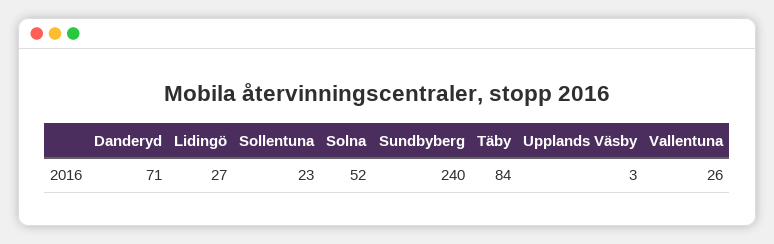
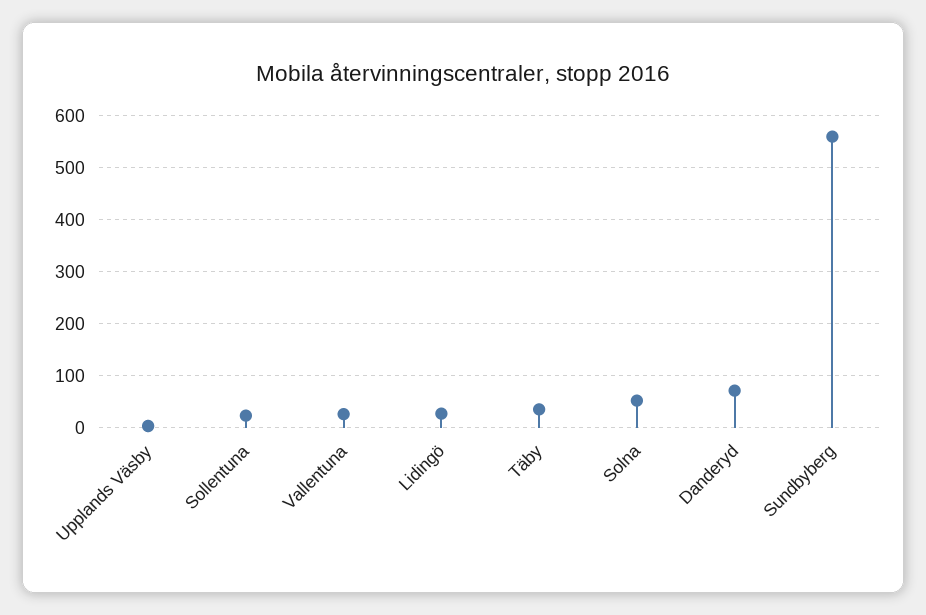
  {
    "Danderyd": 71,
    "Lidingö": 27,
    "Sollentuna": 23,
    "Solna": 52,
-   "Sundbyberg": 240,
+   "Sundbyberg": 560,
-   "Täby": 84,
+   "Täby": 40,
    "Upplands Väsby": 3,
    "Vallentuna": 26
  }

